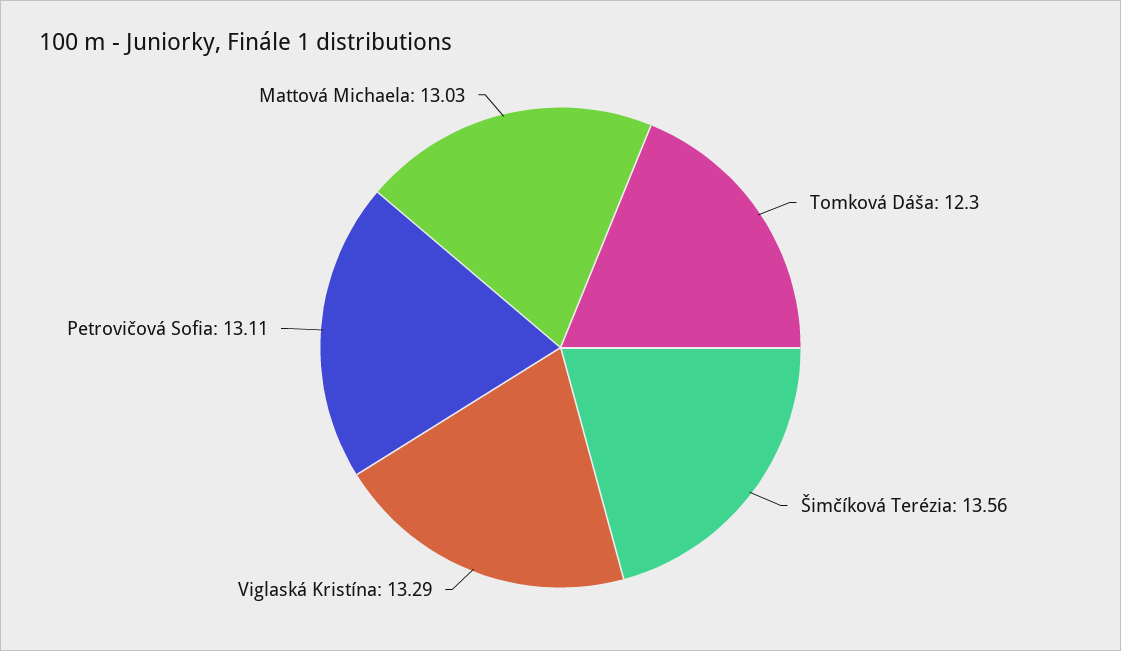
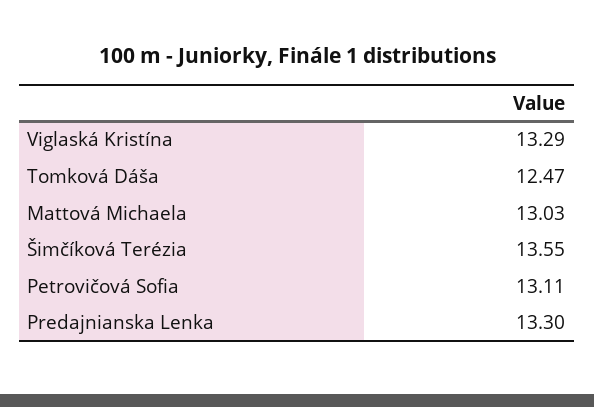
  {
-   "Tomková Dáša": 12.3,
+   "Tomková Dáša": 12.47,
-   "Šimčíková Terézia": 13.56,
+   "Šimčíková Terézia": 13.55,
    "Viglaská Kristína": 13.29,
    "Petrovičová Sofia": 13.11,
-   "Mattová Michaela": 13.03
+   "Mattová Michaela": 13.03,
+   "Predajnianska Lenka": 13.3
  }

